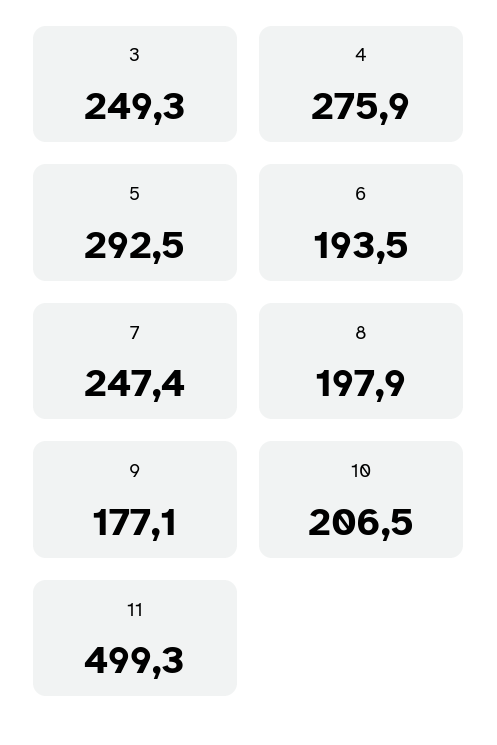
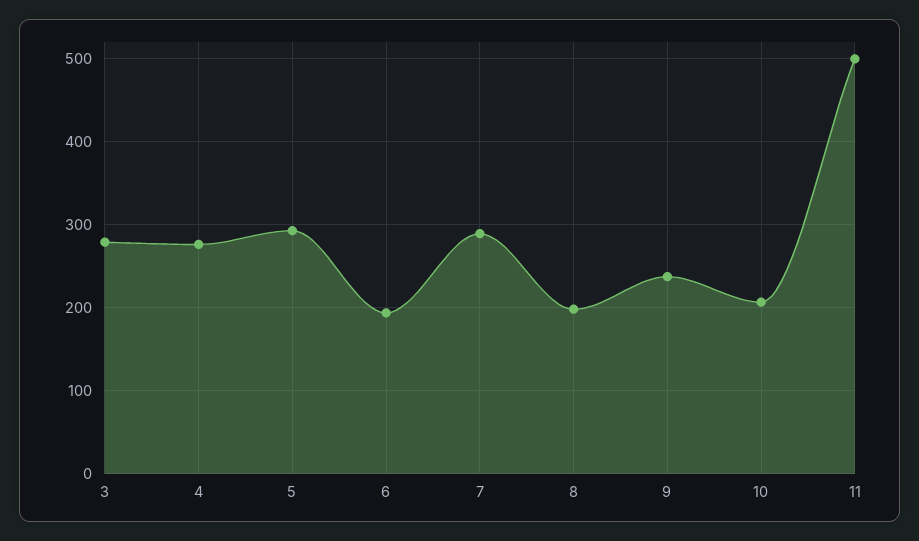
  {
-   "3": 249.3,
+   "3": 280,
    "4": 275.9,
    "5": 292.5,
    "6": 193.5,
-   "7": 247.4,
+   "7": 290,
    "8": 197.9,
-   "9": 177.1,
+   "9": 240,
    "10": 206.5,
    "11": 499.3
  }

